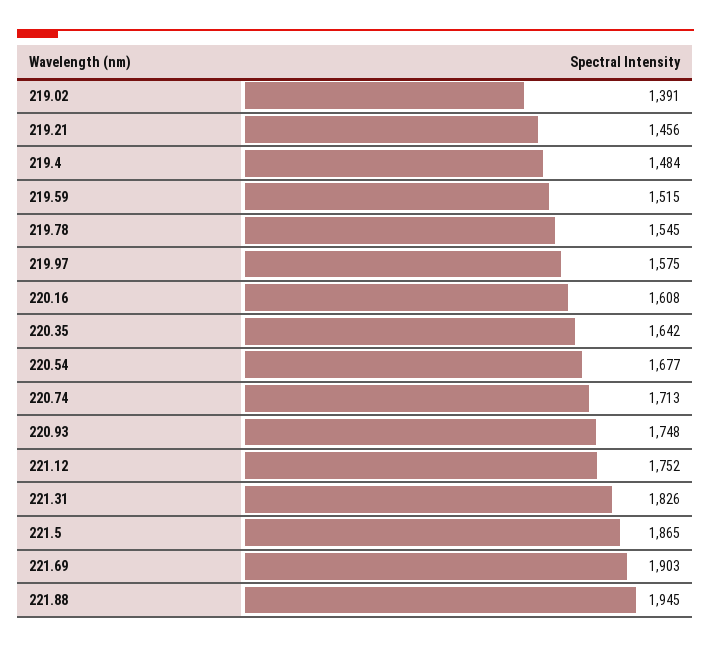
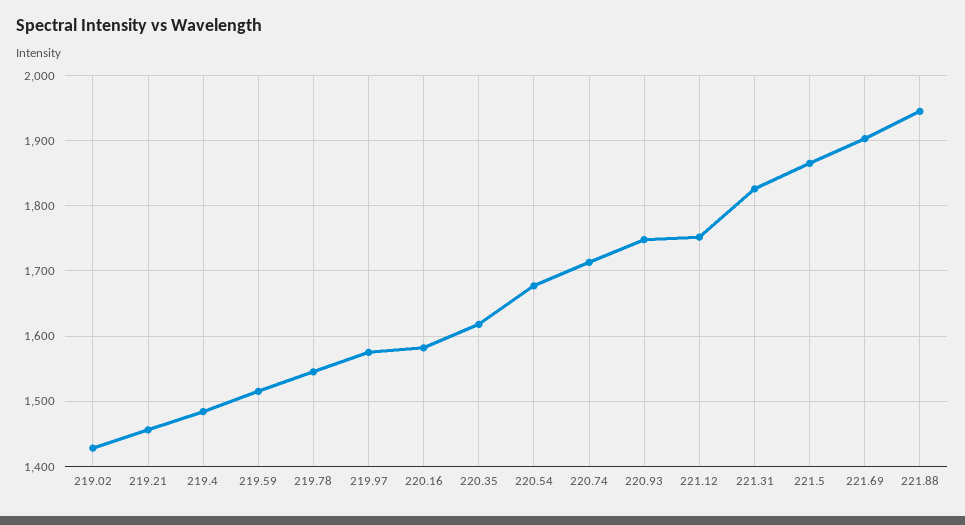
  {
-   "219.02": 1391,
+   "219.02": 1430,
    "219.21": 1456,
    "219.4": 1484,
    "219.59": 1515,
    "219.78": 1545,
    "219.97": 1575,
-   "220.16": 1608,
+   "220.16": 1580,
-   "220.35": 1642,
+   "220.35": 1620,
    "220.54": 1677,
    "220.74": 1713,
    "220.93": 1748,
    "221.12": 1752,
    "221.31": 1826,
    "221.5": 1865,
    "221.69": 1903,
    "221.88": 1945
  }

